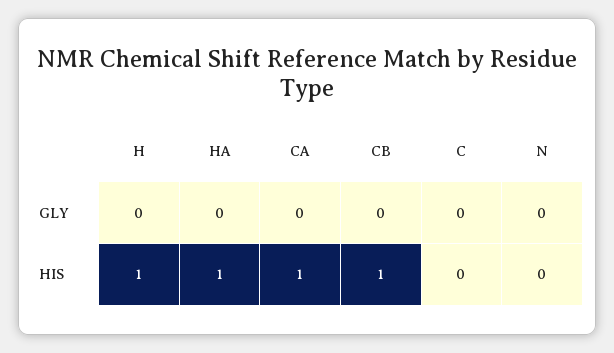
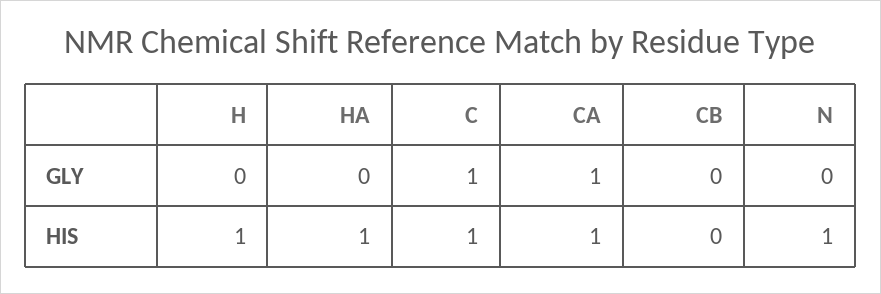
  {
    "H": {
      "GLY": 0,
      "HIS": 1
    },
    "HA": {
      "GLY": 0,
      "HIS": 1
    },
    "CA": {
-     "GLY": 0,
+     "GLY": 1,
      "HIS": 1
    },
    "CB": {
      "GLY": 0,
-     "HIS": 1
+     "HIS": 0
    },
    "C": {
-     "GLY": 0,
+     "GLY": 1,
-     "HIS": 0
+     "HIS": 1
    },
    "N": {
      "GLY": 0,
-     "HIS": 0
+     "HIS": 1
    }
  }

